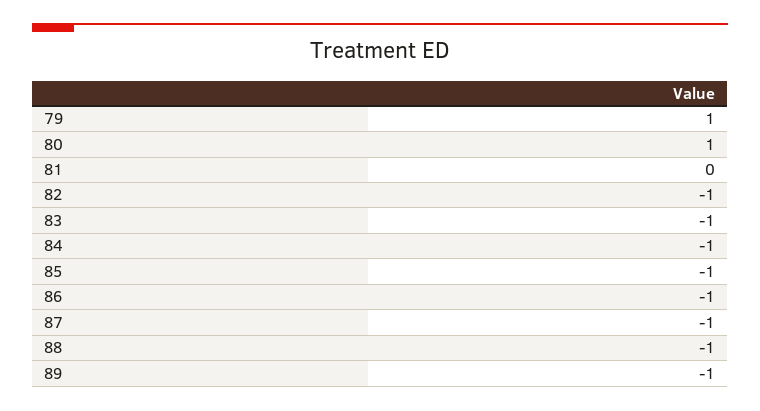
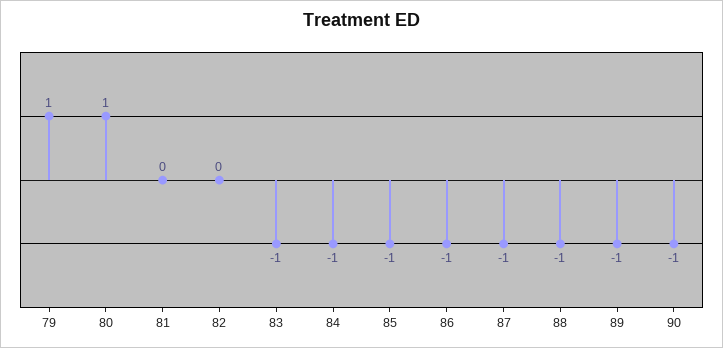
  {
    "79": 1,
    "80": 1,
    "81": 0,
-   "82": -1,
+   "82": 0,
    "83": -1,
    "84": -1,
    "85": -1,
    "86": -1,
    "87": -1,
    "88": -1,
-   "89": -1
+   "89": -1,
+   "90": -1
  }

